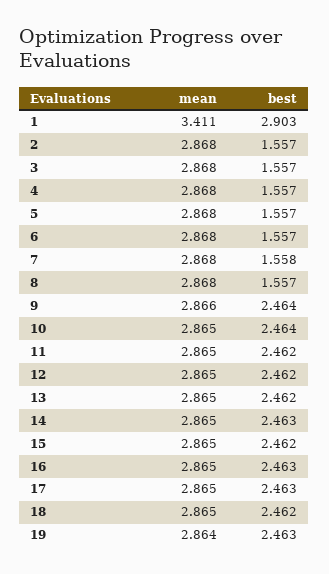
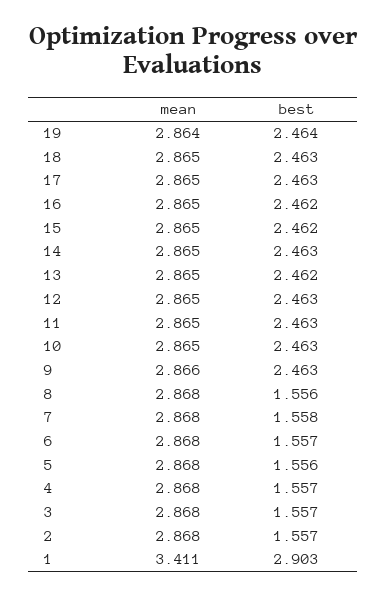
  {
    "mean": {
      "1": 3.411,
      "2": 2.868,
      "3": 2.868,
      "4": 2.868,
      "5": 2.868,
      "6": 2.868,
      "7": 2.868,
      "8": 2.868,
      "9": 2.866,
      "10": 2.865,
      "11": 2.865,
      "12": 2.865,
      "13": 2.865,
      "14": 2.865,
      "15": 2.865,
      "16": 2.865,
      "17": 2.865,
      "18": 2.865,
      "19": 2.864
    },
    "best": {
      "1": 2.903,
      "2": 1.557,
      "3": 1.557,
      "4": 1.557,
-     "5": 1.557,
+     "5": 1.556,
      "6": 1.557,
      "7": 1.558,
-     "8": 1.557,
+     "8": 1.556,
-     "9": 2.464,
+     "9": 2.463,
-     "10": 2.464,
+     "10": 2.463,
-     "11": 2.462,
+     "11": 2.463,
-     "12": 2.462,
+     "12": 2.463,
      "13": 2.462,
      "14": 2.463,
      "15": 2.462,
-     "16": 2.463,
+     "16": 2.462,
      "17": 2.463,
-     "18": 2.462,
+     "18": 2.463,
-     "19": 2.463
+     "19": 2.464
    }
  }

